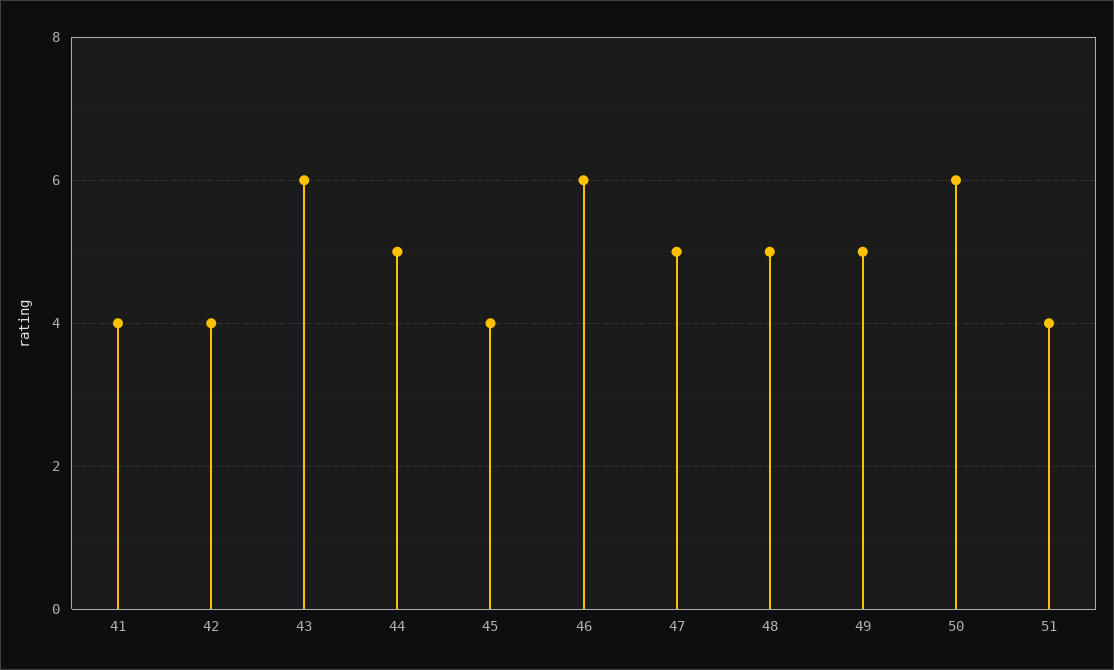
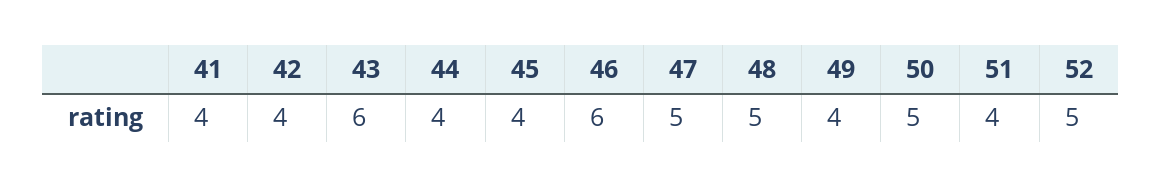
  {
    "41": 4,
    "42": 4,
    "43": 6,
-   "44": 5,
+   "44": 4,
    "45": 4,
    "46": 6,
    "47": 5,
    "48": 5,
-   "49": 5,
+   "49": 4,
-   "50": 6,
+   "50": 5,
-   "51": 4
+   "51": 4,
+   "52": 5
  }

